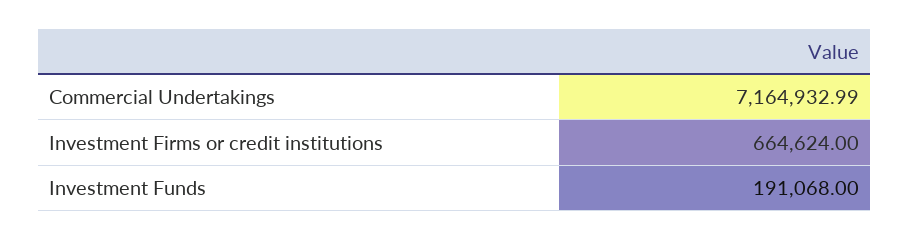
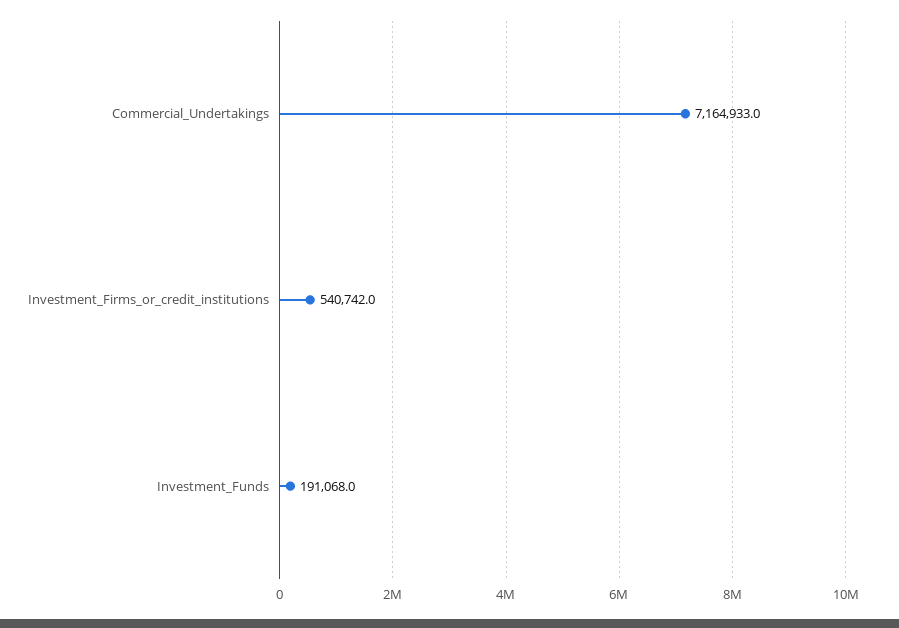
  {
    "Commercial Undertakings": 7164932.99,
-   "Investment Firms or credit institutions": 664624,
+   "Investment Firms or credit institutions": 540742,
    "Investment Funds": 191068
  }

